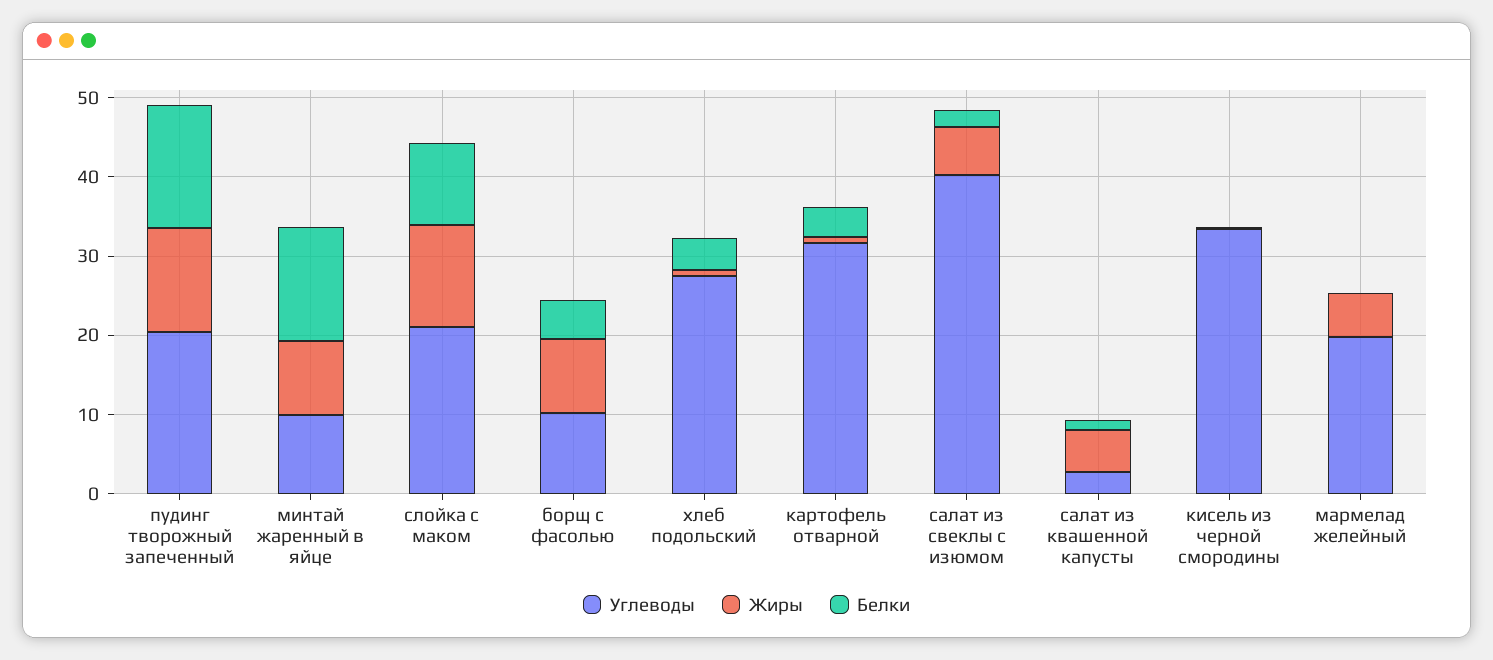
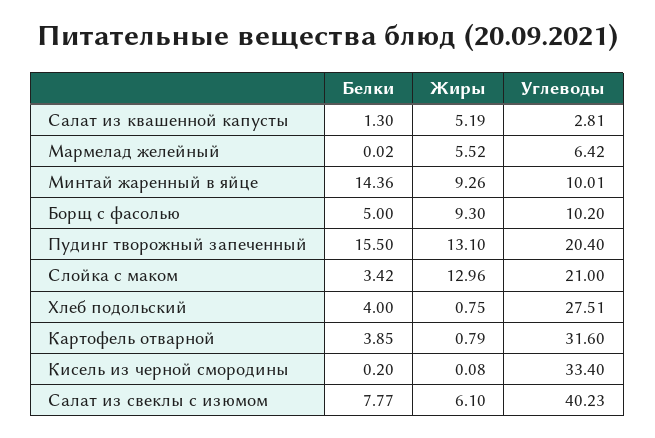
  {
    "Углеводы": {
      "пудинг творожный запеченный": 20.4,
      "минтай жаренный в яйце": 10.01,
      "слойка с маком": 21,
      "борщ с фасолью": 10.2,
      "хлеб подольский": 27.51,
      "картофель отварной": 31.6,
      "салат из свеклы с изюмом": 40.23,
      "салат из квашенной капусты": 2.81,
      "кисель из черной смородины": 33.4,
-     "мармелад желейный": 20
+     "мармелад желейный": 6.42
    },
    "Жиры": {
      "пудинг творожный запеченный": 13.1,
      "минтай жаренный в яйце": 9.26,
      "слойка с маком": 12.96,
      "борщ с фасолью": 9.3,
      "хлеб подольский": 0.75,
      "картофель отварной": 0.79,
      "салат из свеклы с изюмом": 6.1,
      "салат из квашенной капусты": 5.19,
      "кисель из черной смородины": 0.08,
      "мармелад желейный": 5.52
    },
    "Белки": {
      "пудинг творожный запеченный": 15.5,
      "минтай жаренный в яйце": 14.36,
-     "слойка с маком": 10,
+     "слойка с маком": 3.42,
      "борщ с фасолью": 5,
      "хлеб подольский": 4,
      "картофель отварной": 3.85,
-     "салат из свеклы с изюмом": 2,
+     "салат из свеклы с изюмом": 7.77,
      "салат из квашенной капусты": 1.3,
      "кисель из черной смородины": 0.2,
      "мармелад желейный": 0.02
    }
  }

